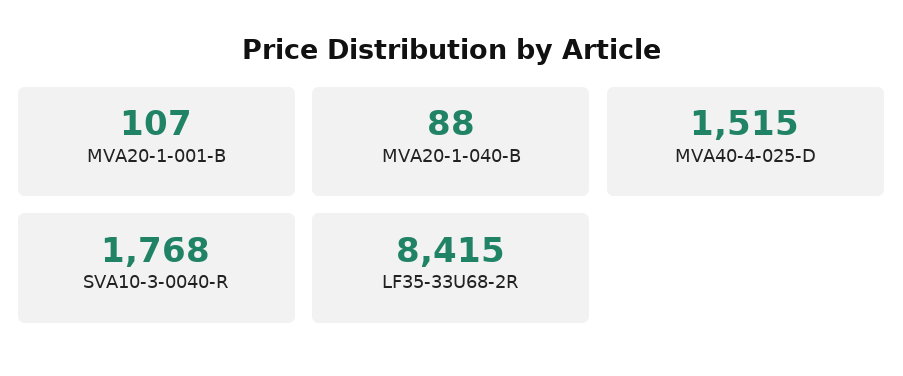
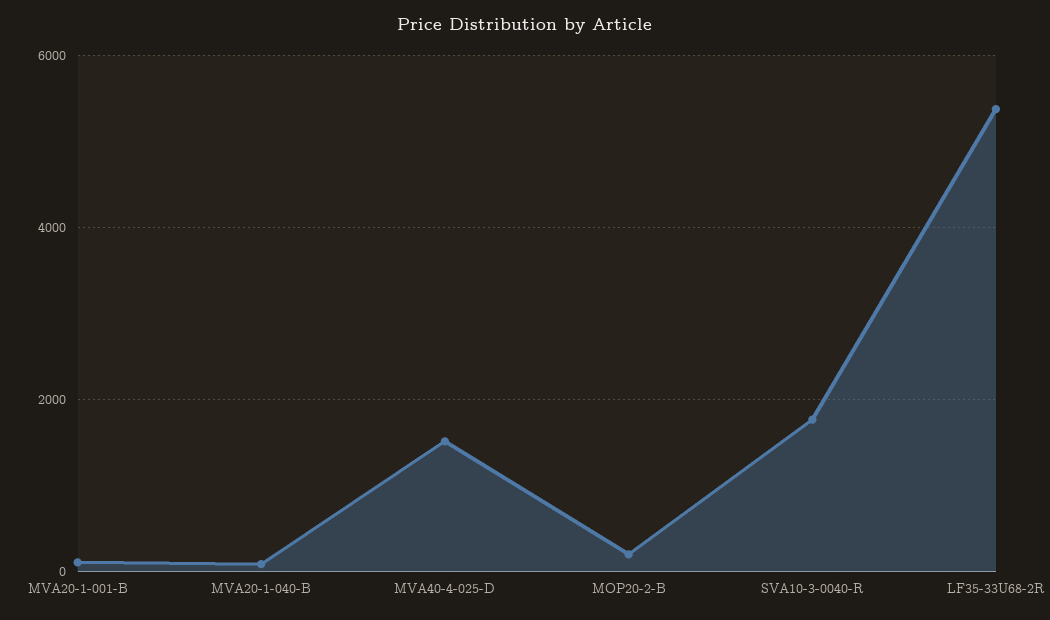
  {
    "MVA20-1-001-B": 107,
    "MVA20-1-040-B": 88,
    "MVA40-4-025-D": 1515,
    "SVA10-3-0040-R": 1768,
-   "LF35-33U68-2R": 8415
+   "LF35-33U68-2R": 5400,
+   "MOP20-2-B": 200
  }

